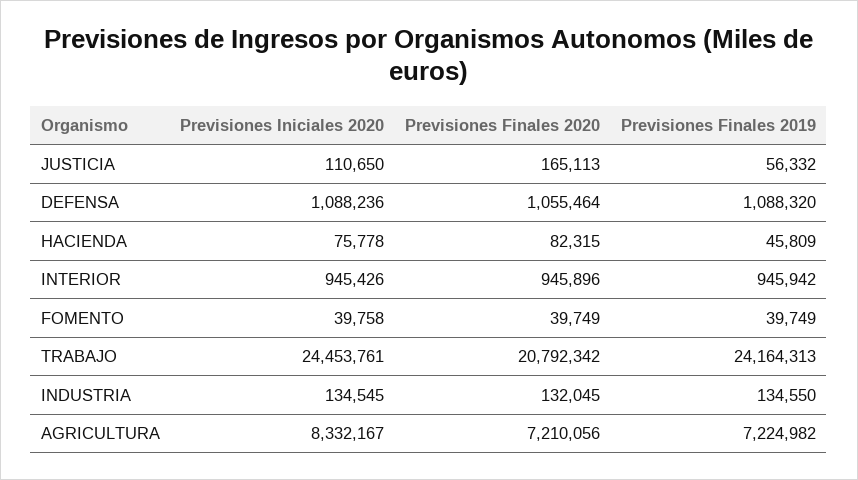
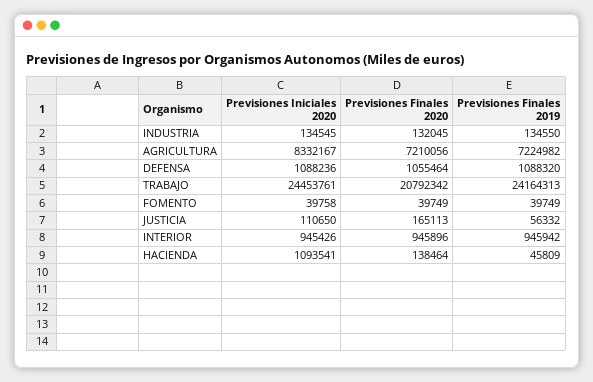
  {
    "Previsiones Iniciales 2020": {
      "JUSTICIA": 110650,
      "DEFENSA": 1088236,
-     "HACIENDA": 75778,
+     "HACIENDA": 1093541,
      "INTERIOR": 945426,
      "FOMENTO": 39758,
      "TRABAJO": 24453761,
      "INDUSTRIA": 134545,
      "AGRICULTURA": 8332167
    },
    "Previsiones Finales 2020": {
      "JUSTICIA": 165113,
      "DEFENSA": 1055464,
-     "HACIENDA": 82315,
+     "HACIENDA": 138464,
      "INTERIOR": 945896,
      "FOMENTO": 39749,
      "TRABAJO": 20792342,
      "INDUSTRIA": 132045,
      "AGRICULTURA": 7210056
    },
    "Previsiones Finales 2019": {
      "JUSTICIA": 56332,
      "DEFENSA": 1088320,
      "HACIENDA": 45809,
      "INTERIOR": 945942,
      "FOMENTO": 39749,
      "TRABAJO": 24164313,
      "INDUSTRIA": 134550,
      "AGRICULTURA": 7224982
    }
  }

